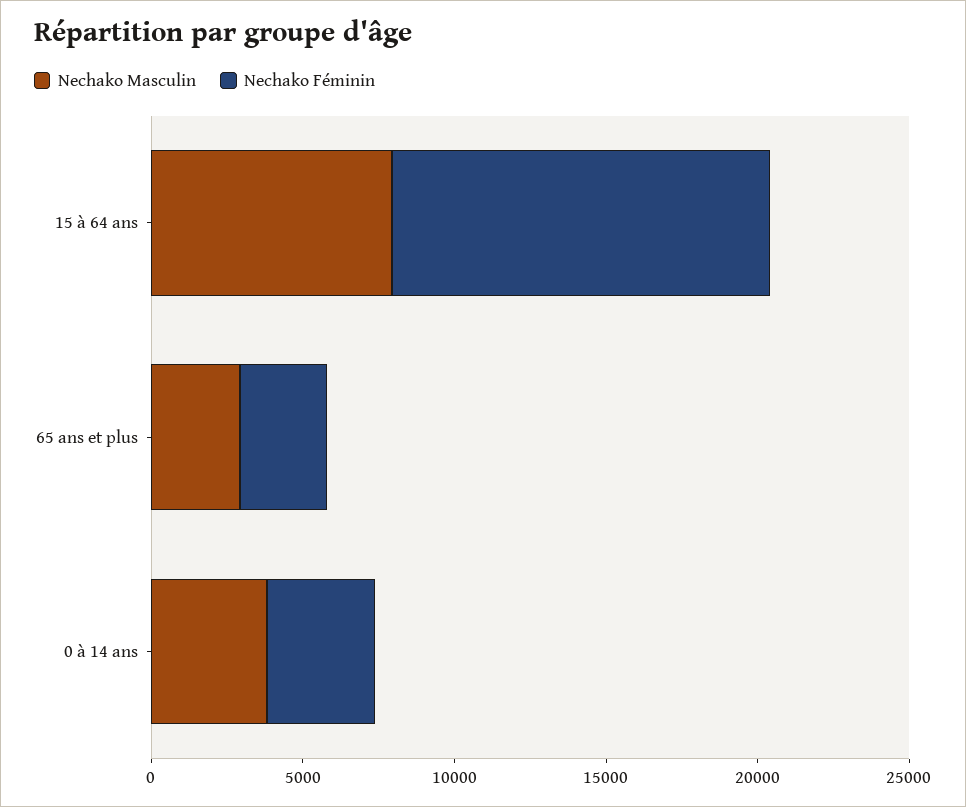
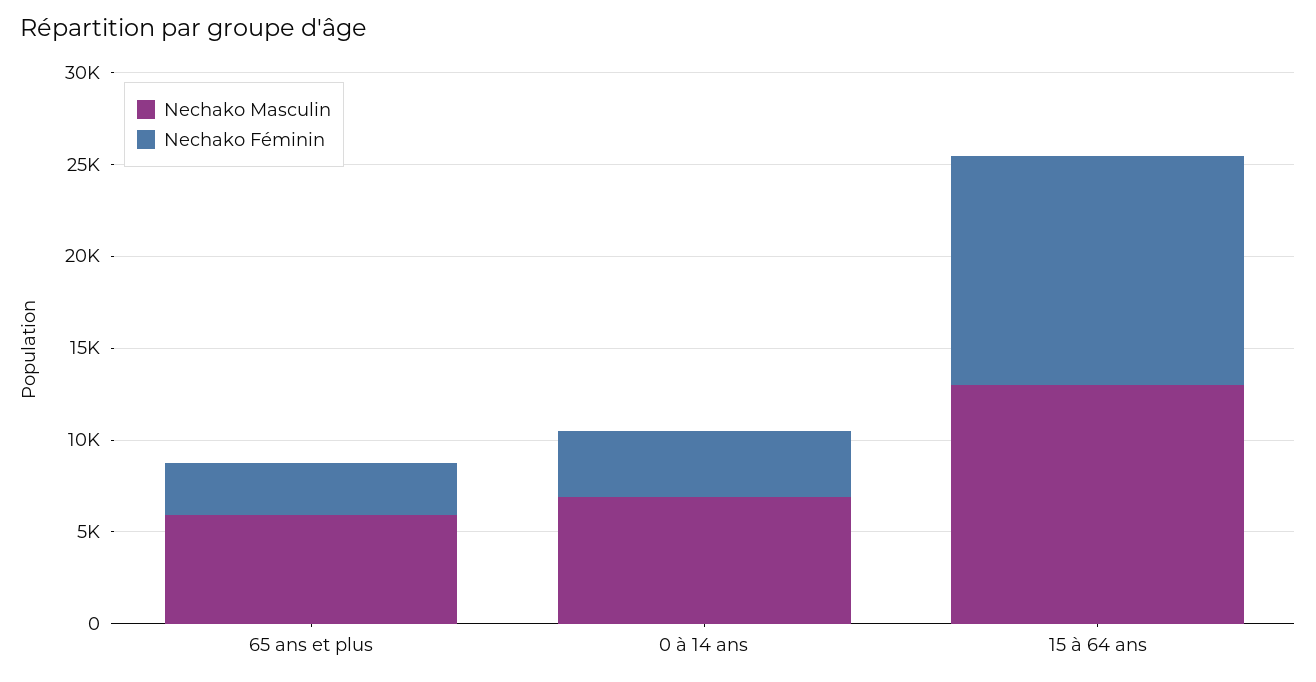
  {
    "Nechako Masculin": {
-     "15 à 64 ans": 8000,
+     "15 à 64 ans": 13000,
-     "65 ans et plus": 3000,
+     "65 ans et plus": 6000,
-     "0 à 14 ans": 4000
+     "0 à 14 ans": 7000
    },
    "Nechako Féminin": {
      "15 à 64 ans": 12000,
      "65 ans et plus": 3000,
      "0 à 14 ans": 4000
    }
  }

